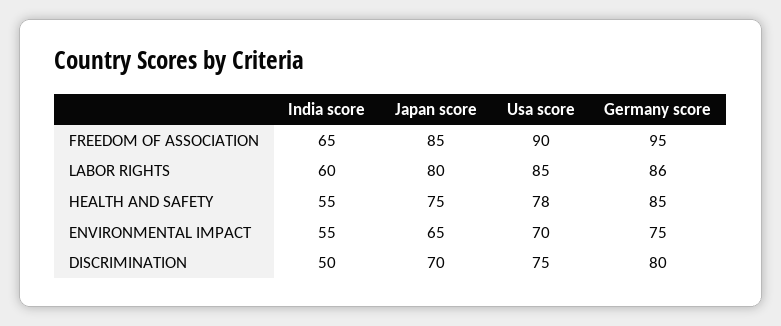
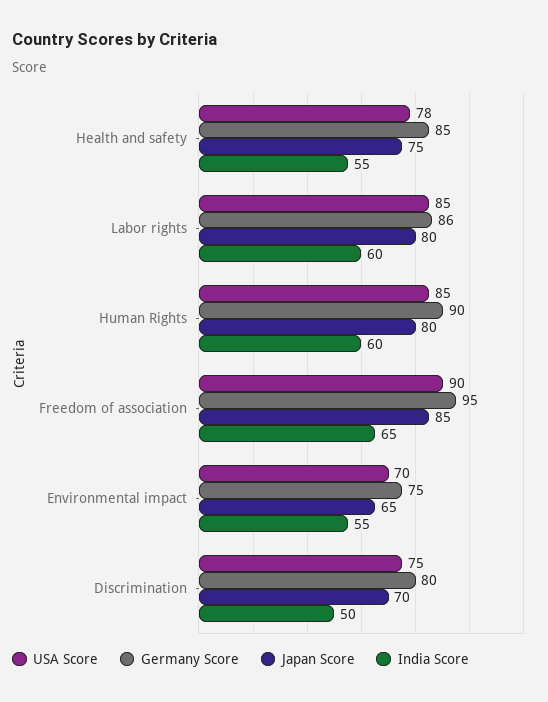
  {
    "India score": {
      "FREEDOM OF ASSOCIATION": 65,
      "LABOR RIGHTS": 60,
      "HEALTH AND SAFETY": 55,
      "ENVIRONMENTAL IMPACT": 55,
-     "DISCRIMINATION": 50
+     "DISCRIMINATION": 50,
+     "Human Rights": 60
    },
    "Japan score": {
      "FREEDOM OF ASSOCIATION": 85,
      "LABOR RIGHTS": 80,
      "HEALTH AND SAFETY": 75,
      "ENVIRONMENTAL IMPACT": 65,
-     "DISCRIMINATION": 70
+     "DISCRIMINATION": 70,
+     "Human Rights": 80
    },
    "Usa score": {
      "FREEDOM OF ASSOCIATION": 90,
      "LABOR RIGHTS": 85,
      "HEALTH AND SAFETY": 78,
      "ENVIRONMENTAL IMPACT": 70,
-     "DISCRIMINATION": 75
+     "DISCRIMINATION": 75,
+     "Human Rights": 85
    },
    "Germany score": {
      "FREEDOM OF ASSOCIATION": 95,
      "LABOR RIGHTS": 86,
      "HEALTH AND SAFETY": 85,
      "ENVIRONMENTAL IMPACT": 75,
-     "DISCRIMINATION": 80
+     "DISCRIMINATION": 80,
+     "Human Rights": 90
    }
  }

